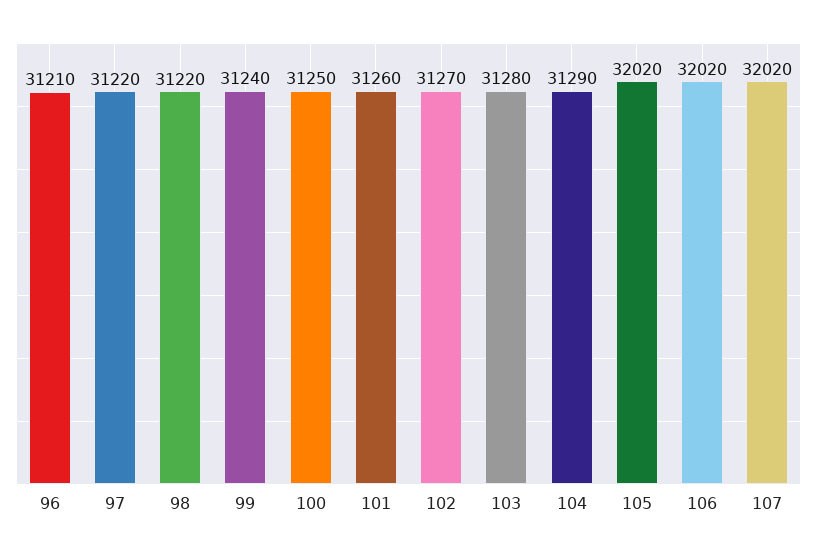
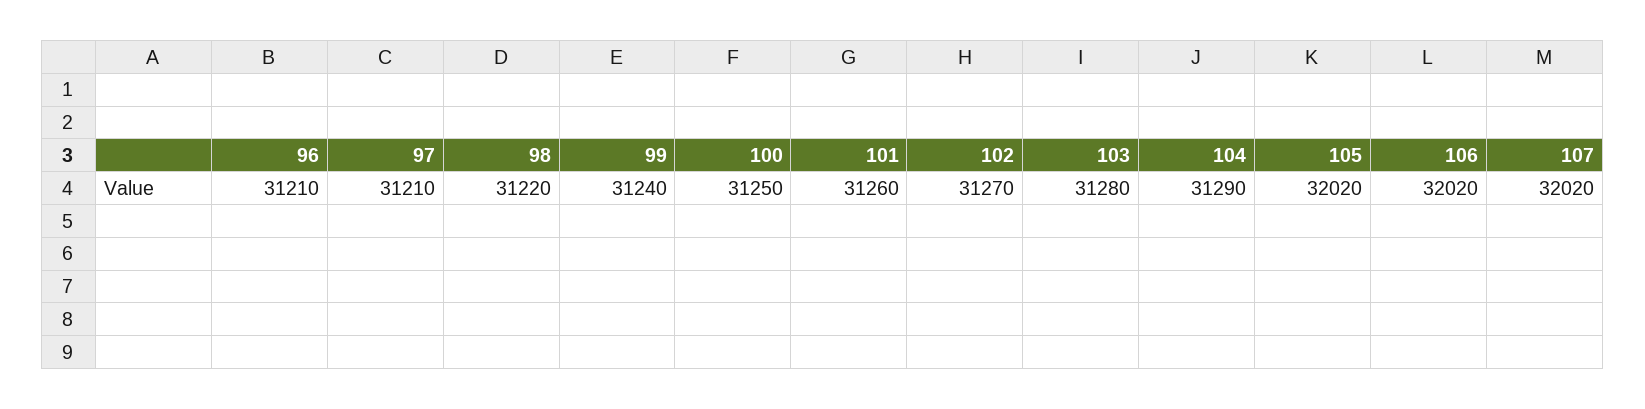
  {
    "96": 31210,
-   "97": 31220,
+   "97": 31210,
    "98": 31220,
    "99": 31240,
    "100": 31250,
    "101": 31260,
    "102": 31270,
    "103": 31280,
    "104": 31290,
    "105": 32020,
    "106": 32020,
    "107": 32020
  }

